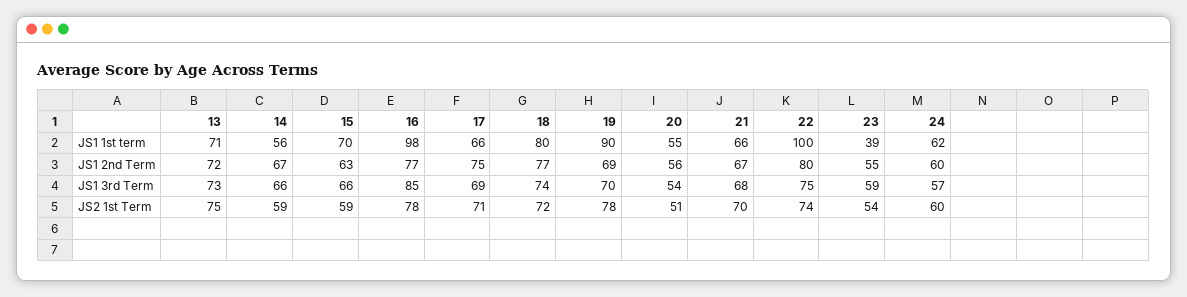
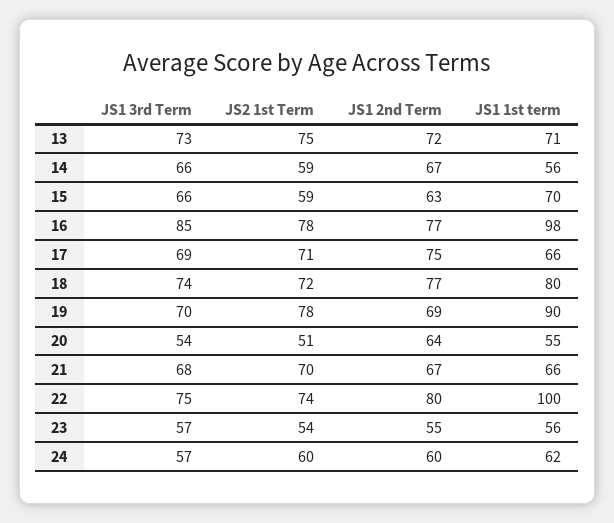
  {
    "13": {
      "JS1 1st term": 71,
      "JS1 2nd Term": 72,
      "JS1 3rd Term": 73,
      "JS2 1st Term": 75
    },
    "14": {
      "JS1 1st term": 56,
      "JS1 2nd Term": 67,
      "JS1 3rd Term": 66,
      "JS2 1st Term": 59
    },
    "15": {
      "JS1 1st term": 70,
      "JS1 2nd Term": 63,
      "JS1 3rd Term": 66,
      "JS2 1st Term": 59
    },
    "16": {
      "JS1 1st term": 98,
      "JS1 2nd Term": 77,
      "JS1 3rd Term": 85,
      "JS2 1st Term": 78
    },
    "17": {
      "JS1 1st term": 66,
      "JS1 2nd Term": 75,
      "JS1 3rd Term": 69,
      "JS2 1st Term": 71
    },
    "18": {
      "JS1 1st term": 80,
      "JS1 2nd Term": 77,
      "JS1 3rd Term": 74,
      "JS2 1st Term": 72
    },
    "19": {
      "JS1 1st term": 90,
      "JS1 2nd Term": 69,
      "JS1 3rd Term": 70,
      "JS2 1st Term": 78
    },
    "20": {
      "JS1 1st term": 55,
-     "JS1 2nd Term": 56,
+     "JS1 2nd Term": 64,
      "JS1 3rd Term": 54,
      "JS2 1st Term": 51
    },
    "21": {
      "JS1 1st term": 66,
      "JS1 2nd Term": 67,
      "JS1 3rd Term": 68,
      "JS2 1st Term": 70
    },
    "22": {
      "JS1 1st term": 100,
      "JS1 2nd Term": 80,
      "JS1 3rd Term": 75,
      "JS2 1st Term": 74
    },
    "23": {
-     "JS1 1st term": 39,
+     "JS1 1st term": 56,
      "JS1 2nd Term": 55,
-     "JS1 3rd Term": 59,
+     "JS1 3rd Term": 57,
      "JS2 1st Term": 54
    },
    "24": {
      "JS1 1st term": 62,
      "JS1 2nd Term": 60,
      "JS1 3rd Term": 57,
      "JS2 1st Term": 60
    }
  }

